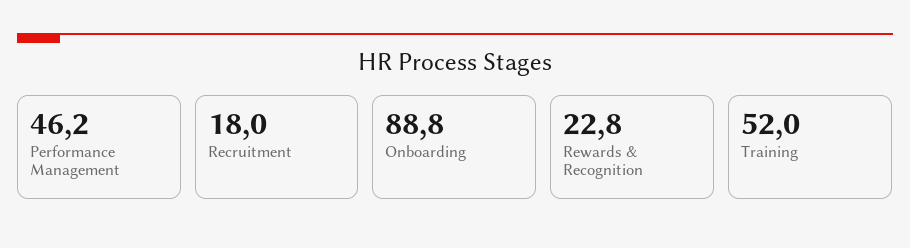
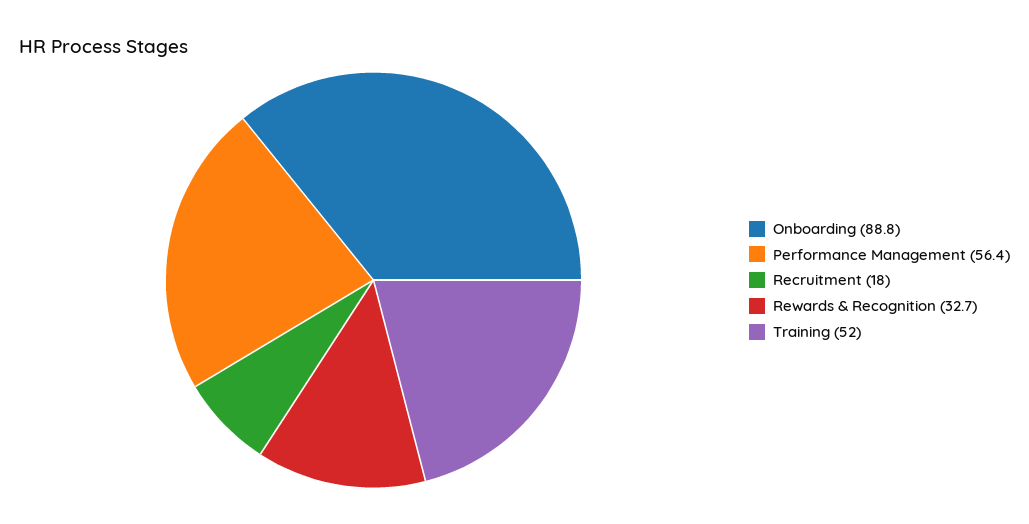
  {
-   "Performance Management": 46.2,
+   "Performance Management": 56.4,
    "Recruitment": 18,
    "Onboarding": 88.8,
-   "Rewards & Recognition": 22.8,
+   "Rewards & Recognition": 32.7,
    "Training": 52
  }

